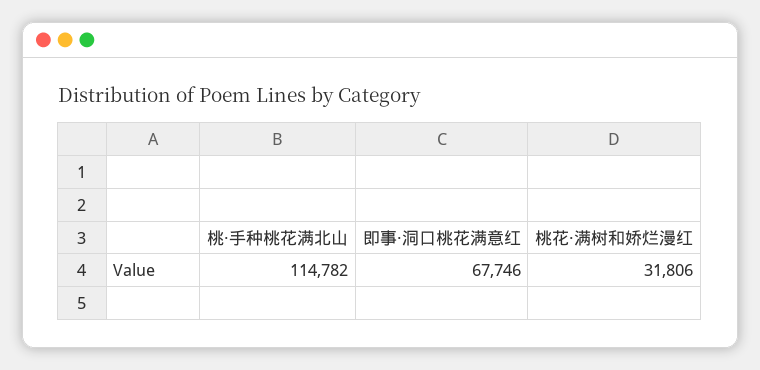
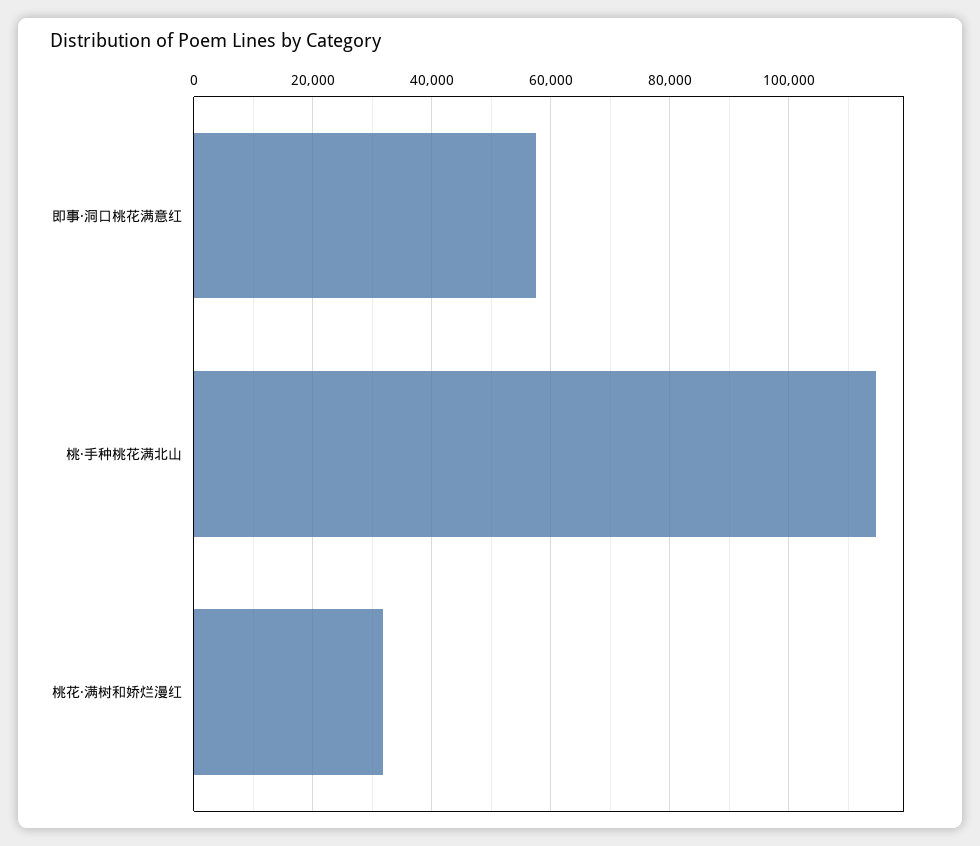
  {
    "桃·手种桃花满北山": 114782,
-   "即事·洞口桃花满意红": 67746,
+   "即事·洞口桃花满意红": 58000,
    "桃花·满树和娇烂漫红": 31806
  }

